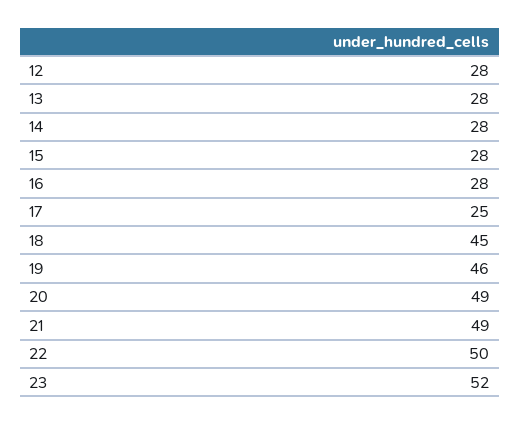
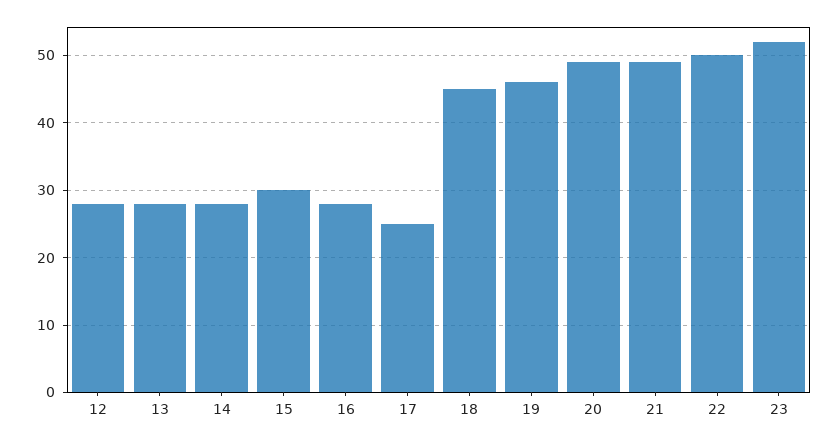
  {
    "12": 28,
    "13": 28,
    "14": 28,
-   "15": 28,
+   "15": 30,
    "16": 28,
    "17": 25,
    "18": 45,
    "19": 46,
    "20": 49,
    "21": 49,
    "22": 50,
    "23": 52
  }

